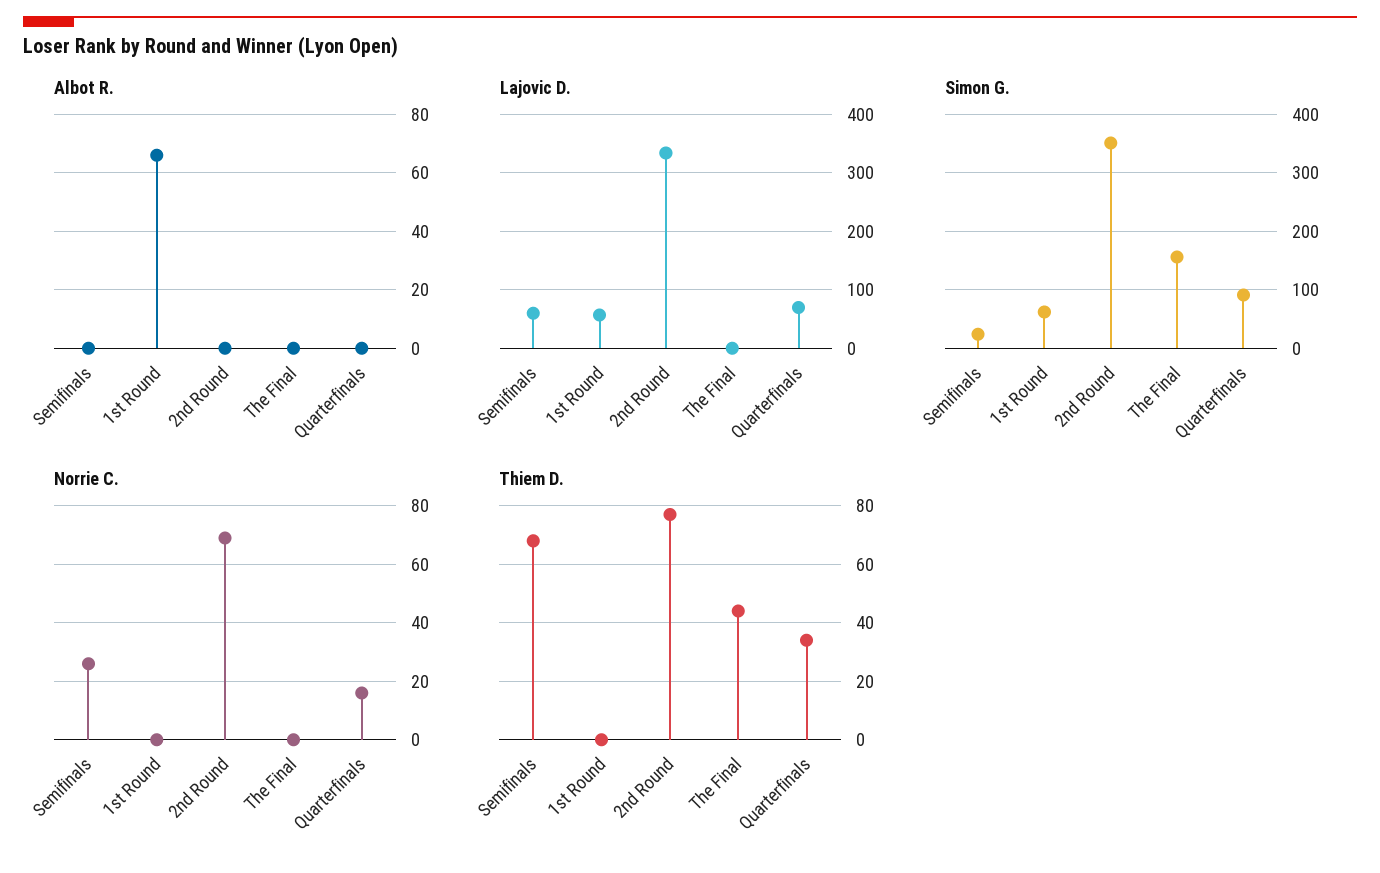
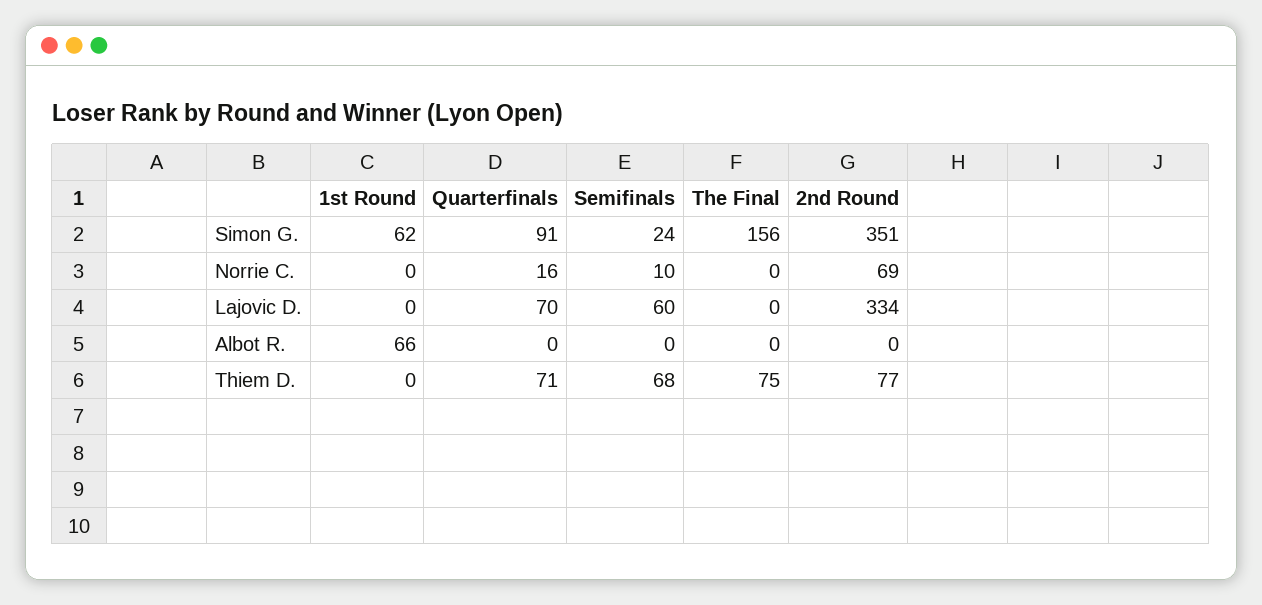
  {
    "Albot R.": {
      "Semifinals": 0,
      "1st Round": 66,
      "2nd Round": 0,
      "The Final": 0,
      "Quarterfinals": 0
    },
    "Lajovic D.": {
      "Semifinals": 60,
-     "1st Round": 60,
+     "1st Round": 0,
      "2nd Round": 334,
      "The Final": 0,
      "Quarterfinals": 70
    },
    "Simon G.": {
      "Semifinals": 24,
      "1st Round": 62,
      "2nd Round": 351,
      "The Final": 156,
      "Quarterfinals": 91
    },
    "Norrie C.": {
-     "Semifinals": 25,
+     "Semifinals": 10,
      "1st Round": 0,
      "2nd Round": 69,
      "The Final": 0,
      "Quarterfinals": 16
    },
    "Thiem D.": {
      "Semifinals": 68,
      "1st Round": 0,
      "2nd Round": 77,
-     "The Final": 45,
+     "The Final": 75,
-     "Quarterfinals": 35
+     "Quarterfinals": 71
    }
  }

